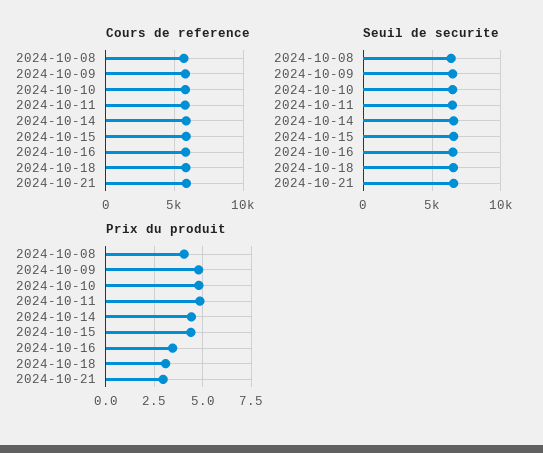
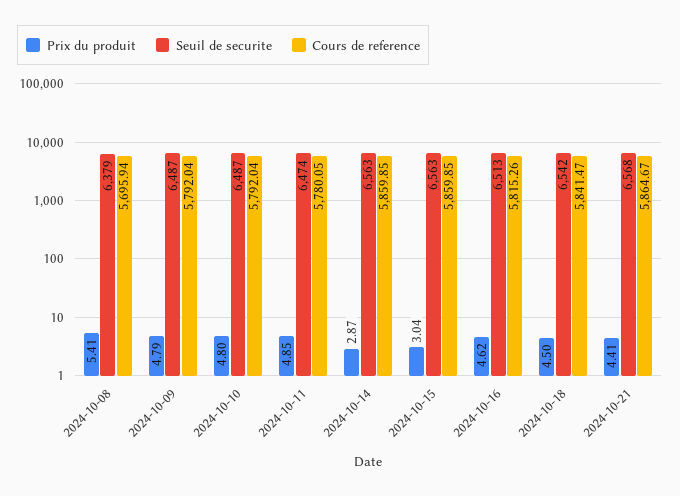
  {
    "Cours de reference": {
      "2024-10-08": 5695.94,
      "2024-10-09": 5792.04,
      "2024-10-10": 5792.04,
      "2024-10-11": 5780.05,
      "2024-10-14": 5859.85,
      "2024-10-15": 5859.85,
      "2024-10-16": 5815.26,
      "2024-10-18": 5841.47,
      "2024-10-21": 5864.67
    },
    "Seuil de securite": {
      "2024-10-08": 6379,
      "2024-10-09": 6487,
      "2024-10-10": 6487,
      "2024-10-11": 6474,
      "2024-10-14": 6563,
      "2024-10-15": 6563,
      "2024-10-16": 6513,
      "2024-10-18": 6542,
      "2024-10-21": 6568
    },
    "Prix du produit": {
-     "2024-10-08": 4,
+     "2024-10-08": 5.41,
      "2024-10-09": 4.79,
      "2024-10-10": 4.8,
      "2024-10-11": 4.85,
-     "2024-10-14": 4.5,
+     "2024-10-14": 2.87,
-     "2024-10-15": 4.5,
+     "2024-10-15": 3.04,
-     "2024-10-16": 3.5,
+     "2024-10-16": 4.62,
-     "2024-10-18": 3,
+     "2024-10-18": 4.5,
-     "2024-10-21": 3
+     "2024-10-21": 4.41
    }
  }

